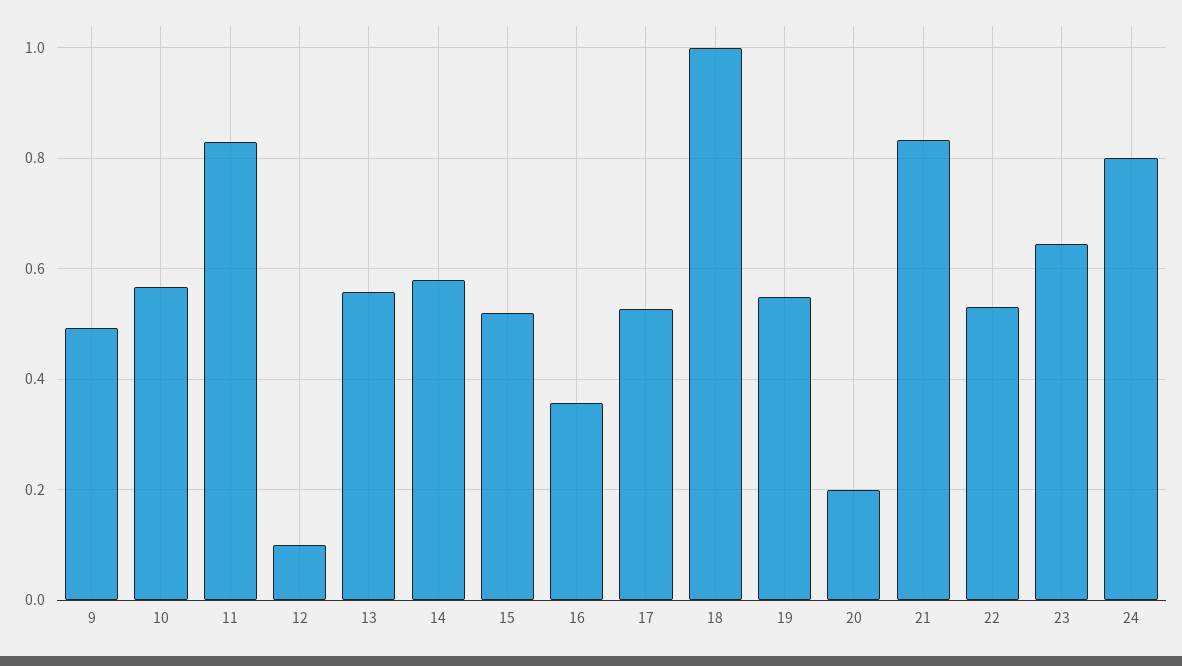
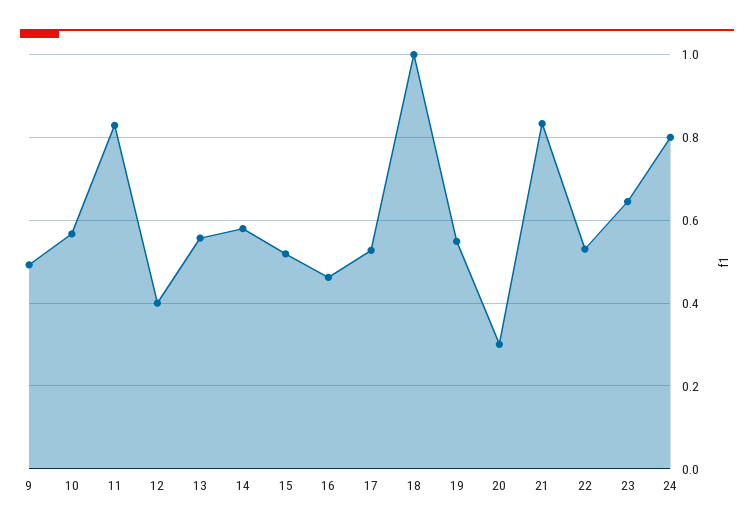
  {
    "9": 0.5,
    "10": 0.56,
    "11": 0.82,
-   "12": 0.1,
+   "12": 0.4,
    "13": 0.56,
    "14": 0.58,
    "15": 0.52,
-   "16": 0.36,
+   "16": 0.46,
    "17": 0.52,
    "18": 1,
    "19": 0.54,
-   "20": 0.2,
+   "20": 0.3,
    "21": 0.84,
    "22": 0.54,
    "23": 0.64,
    "24": 0.8
  }

